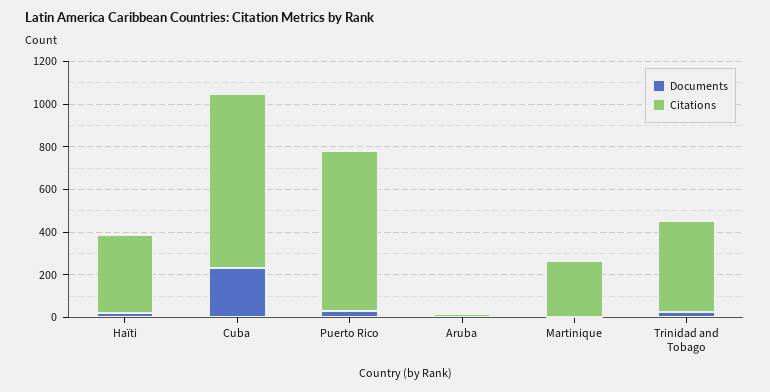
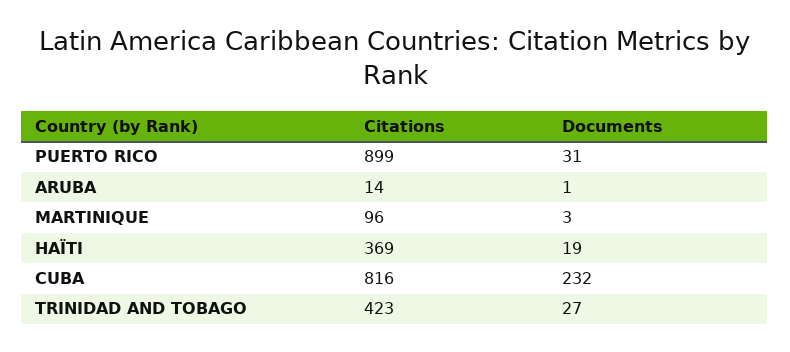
  {
    "Documents": {
      "Haïti": 19,
      "Cuba": 232,
      "Puerto Rico": 31,
      "Aruba": 1,
      "Martinique": 3,
      "Trinidad and Tobago": 27
    },
    "Citations": {
      "Haïti": 369,
      "Cuba": 816,
-     "Puerto Rico": 750,
+     "Puerto Rico": 899,
      "Aruba": 14,
-     "Martinique": 250,
+     "Martinique": 96,
      "Trinidad and Tobago": 423
    }
  }

